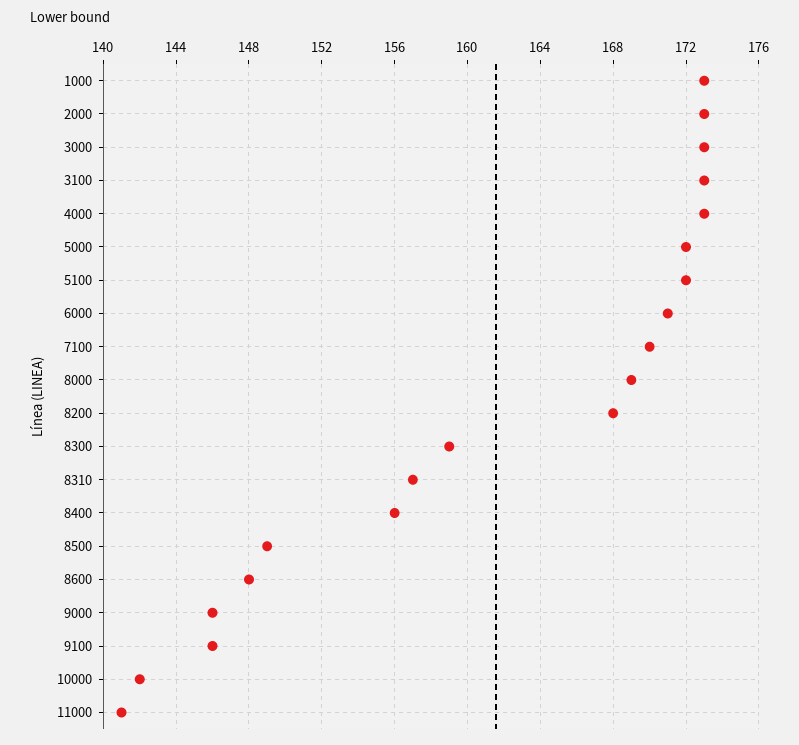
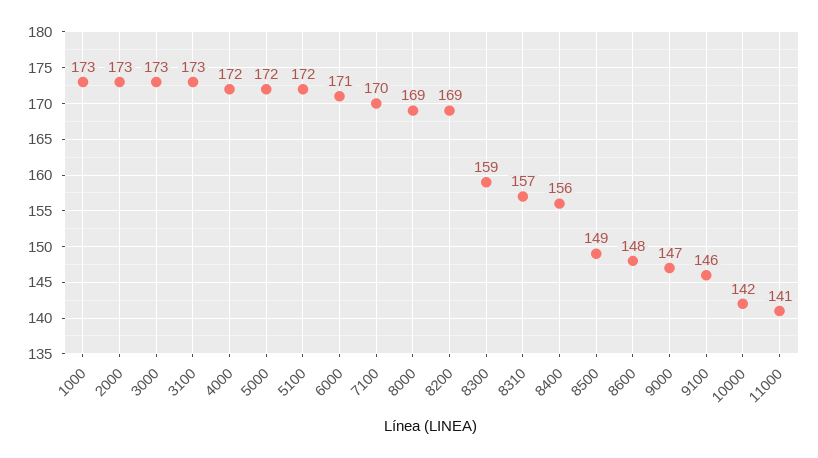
  {
    "1000": 173,
    "2000": 173,
    "3000": 173,
    "3100": 173,
-   "4000": 173,
+   "4000": 172,
    "5000": 172,
    "5100": 172,
    "6000": 171,
    "7100": 170,
    "8000": 169,
-   "8200": 168,
+   "8200": 169,
    "8300": 159,
    "8310": 157,
    "8400": 156,
    "8500": 149,
    "8600": 148,
-   "9000": 146,
+   "9000": 147,
    "9100": 146,
    "10000": 142,
    "11000": 141
  }

